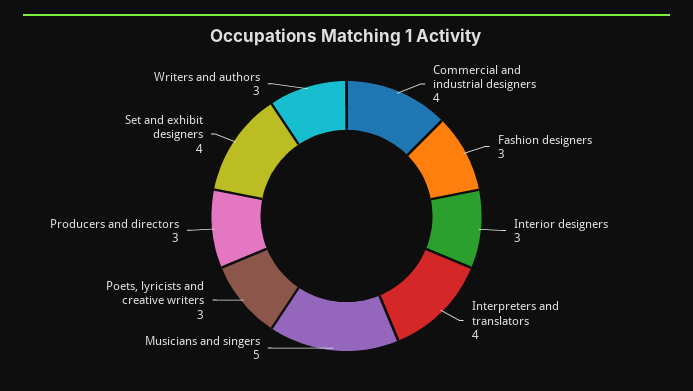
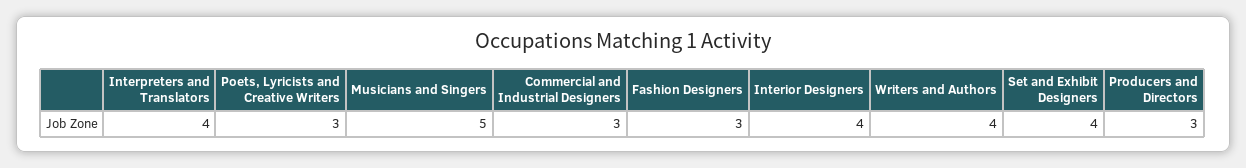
  {
-   "Commercial and industrial designers": 4,
+   "Commercial and industrial designers": 3,
    "Fashion designers": 3,
-   "Interior designers": 3,
+   "Interior designers": 4,
    "Interpreters and translators": 4,
    "Musicians and singers": 5,
    "Poets, lyricists and creative writers": 3,
    "Producers and directors": 3,
    "Set and exhibit designers": 4,
-   "Writers and authors": 3
+   "Writers and authors": 4
  }

